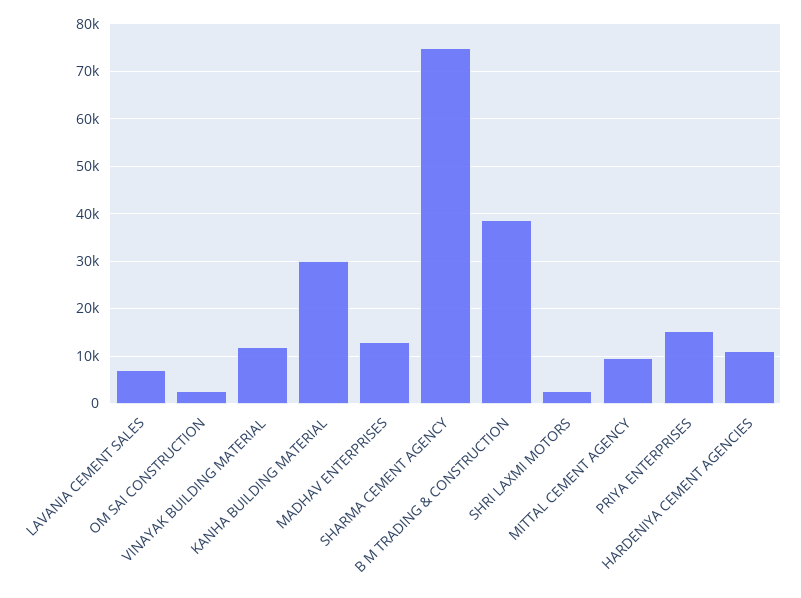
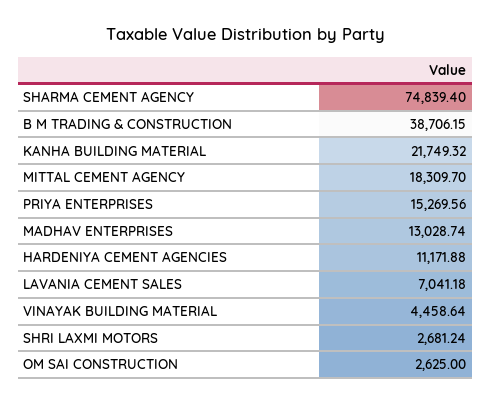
  {
    "LAVANIA CEMENT SALES": 7041.18,
    "OM SAI CONSTRUCTION": 2625,
-   "VINAYAK BUILDING MATERIAL": 12000,
+   "VINAYAK BUILDING MATERIAL": 4458.64,
-   "KANHA BUILDING MATERIAL": 30000,
+   "KANHA BUILDING MATERIAL": 21749.32,
    "MADHAV ENTERPRISES": 13028.74,
    "SHARMA CEMENT AGENCY": 74839.4,
    "B M TRADING & CONSTRUCTION": 38706.15,
    "SHRI LAXMI MOTORS": 2681.24,
-   "MITTAL CEMENT AGENCY": 10000,
+   "MITTAL CEMENT AGENCY": 18309.7,
    "PRIYA ENTERPRISES": 15269.56,
    "HARDENIYA CEMENT AGENCIES": 11171.88
  }

